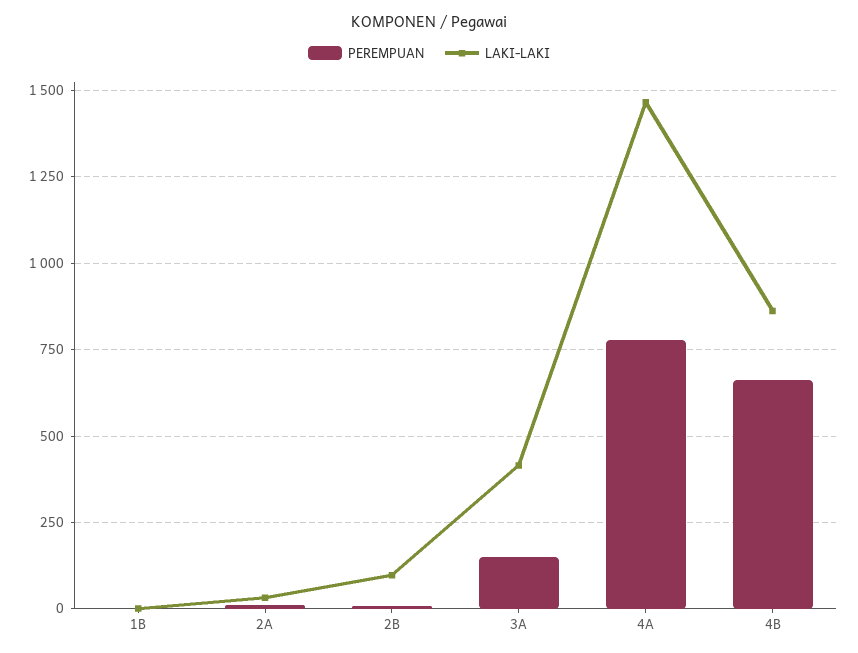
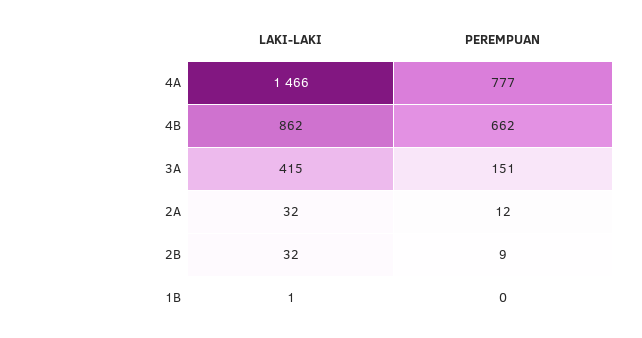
  {
    "PEREMPUAN": {
      "1B": 0,
      "2A": 12,
      "2B": 9,
      "3A": 151,
      "4A": 777,
      "4B": 662
    },
    "LAKI-LAKI": {
      "1B": 1,
      "2A": 32,
-     "2B": 100,
+     "2B": 32,
      "3A": 415,
      "4A": 1466,
      "4B": 862
    }
  }

